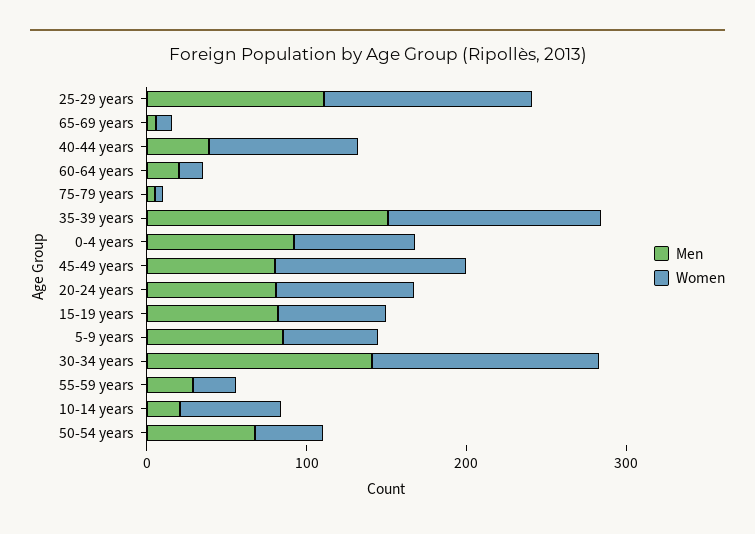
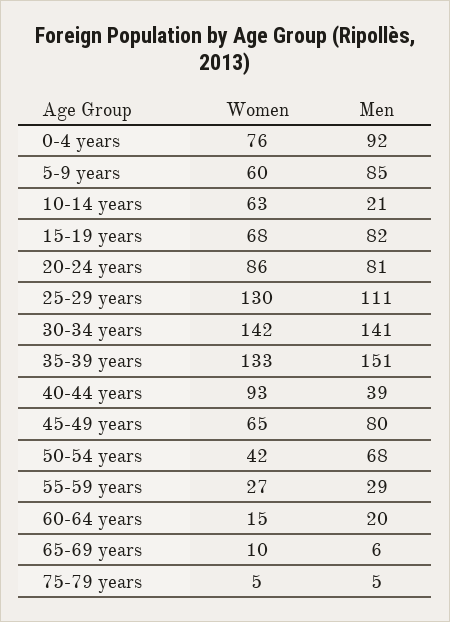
  {
    "Men": {
      "25-29 years": 111,
      "65-69 years": 6,
      "40-44 years": 39,
      "60-64 years": 20,
      "75-79 years": 5,
      "35-39 years": 151,
      "0-4 years": 92,
      "45-49 years": 80,
      "20-24 years": 81,
      "15-19 years": 82,
      "5-9 years": 85,
      "30-34 years": 141,
      "55-59 years": 29,
      "10-14 years": 21,
      "50-54 years": 68
    },
    "Women": {
      "25-29 years": 130,
      "65-69 years": 10,
      "40-44 years": 93,
      "60-64 years": 15,
      "75-79 years": 5,
      "35-39 years": 133,
      "0-4 years": 76,
-     "45-49 years": 120,
+     "45-49 years": 65,
      "20-24 years": 86,
      "15-19 years": 68,
      "5-9 years": 60,
      "30-34 years": 142,
      "55-59 years": 27,
      "10-14 years": 63,
      "50-54 years": 42
    }
  }

